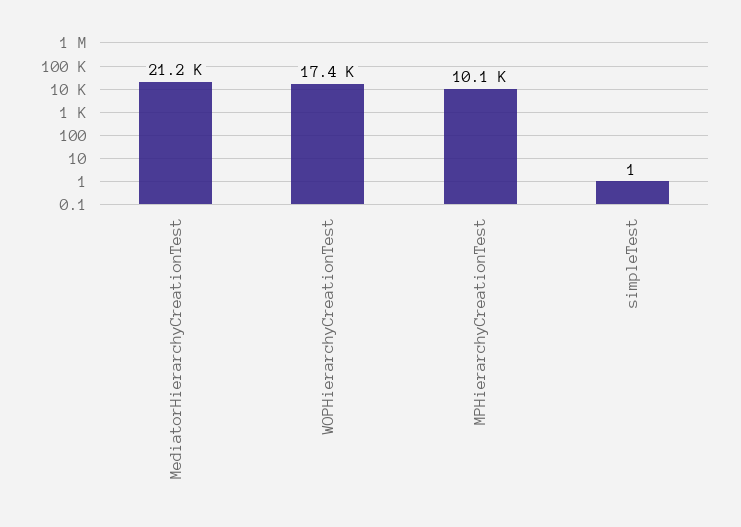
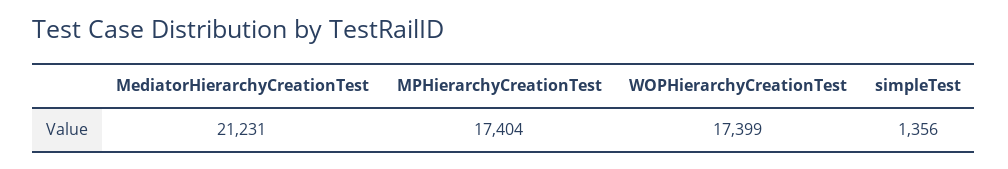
  {
    "MediatorHierarchyCreationTest": 21231,
    "WOPHierarchyCreationTest": 17399,
-   "MPHierarchyCreationTest": 10100,
+   "MPHierarchyCreationTest": 17404,
-   "simpleTest": 1
+   "simpleTest": 1356
  }

